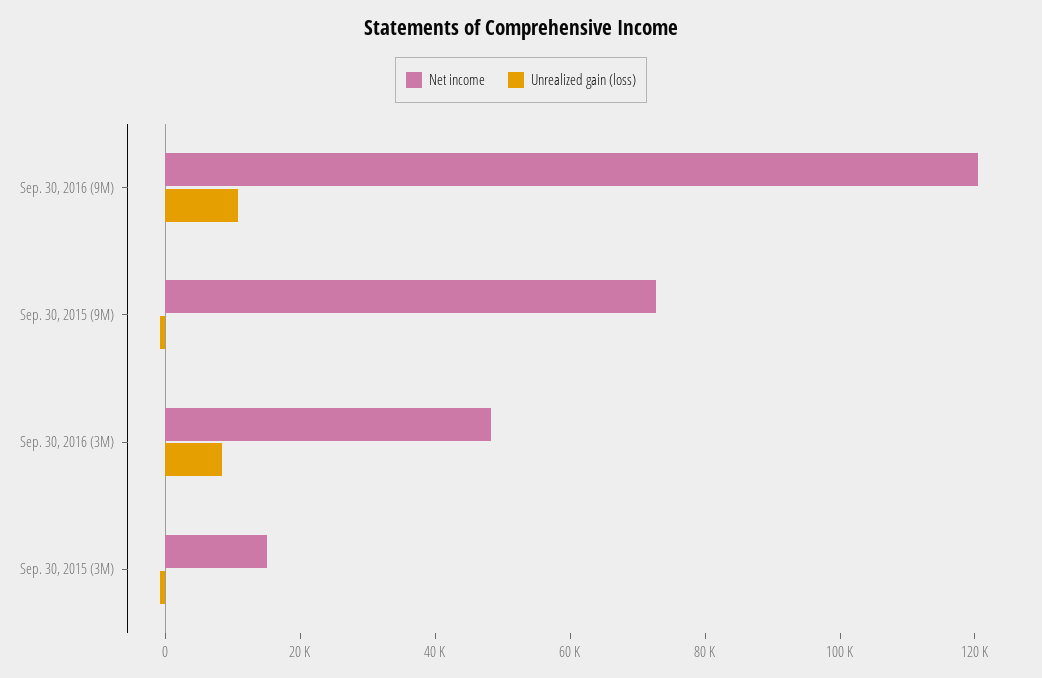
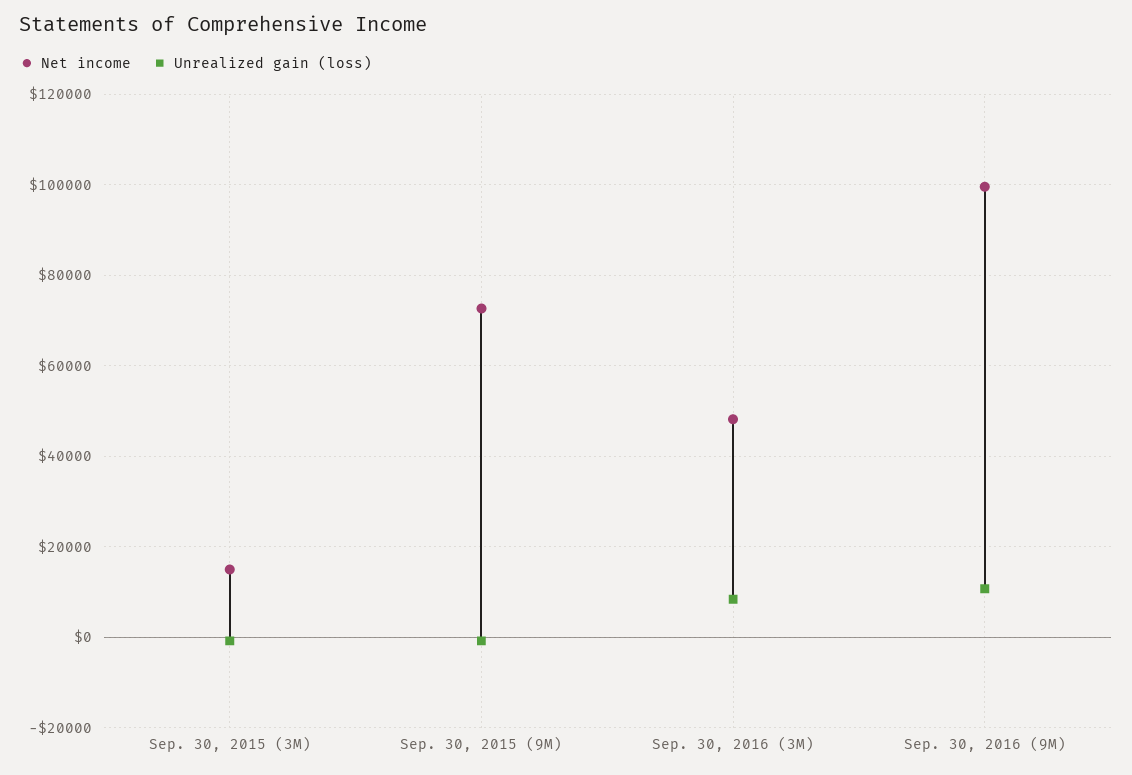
  {
    "Net income": {
-     "Sep. 30, 2016 (9M)": 120000,
+     "Sep. 30, 2016 (9M)": 100000,
      "Sep. 30, 2015 (9M)": 72000,
      "Sep. 30, 2016 (3M)": 48000,
      "Sep. 30, 2015 (3M)": 16000
    },
    "Unrealized gain (loss)": {
      "Sep. 30, 2016 (9M)": 10000,
      "Sep. 30, 2015 (9M)": 0,
      "Sep. 30, 2016 (3M)": 8000,
      "Sep. 30, 2015 (3M)": 0
    }
  }

